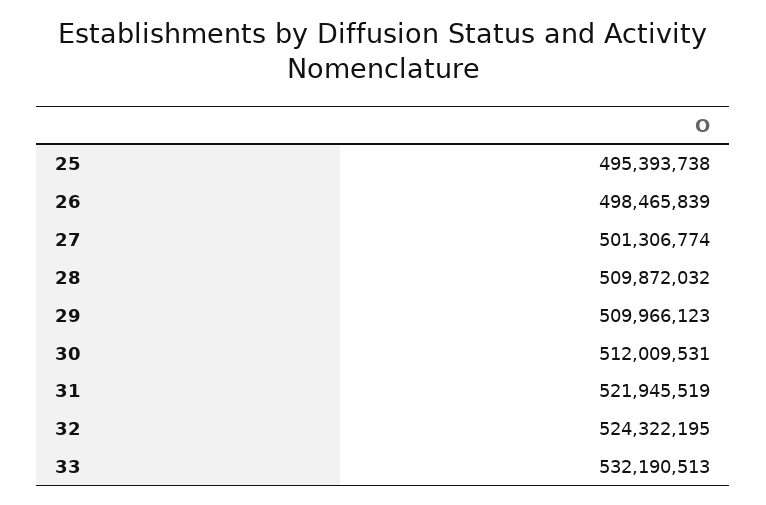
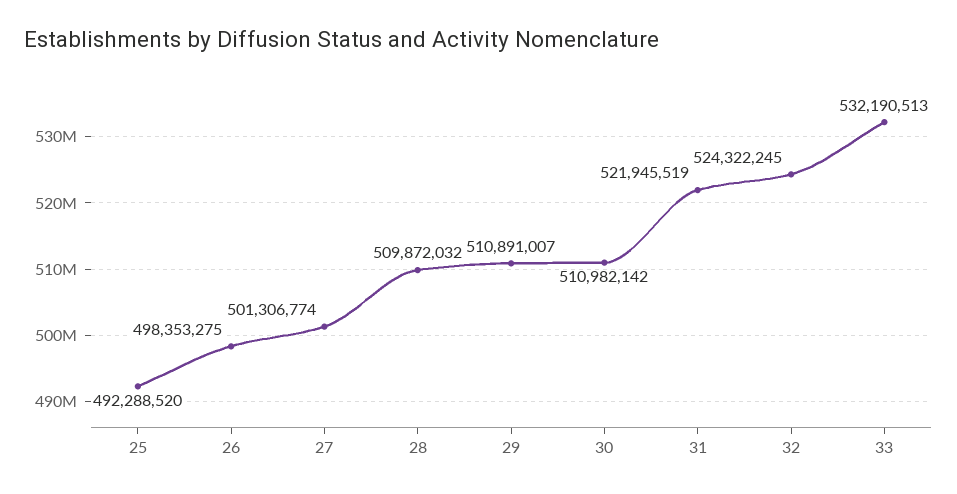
  {
-   "25": 495393738,
+   "25": 492288520,
-   "26": 498465839,
+   "26": 498353275,
    "27": 501306774,
    "28": 509872032,
-   "29": 509966123,
+   "29": 510891007,
-   "30": 512009531,
+   "30": 510982142,
    "31": 521945519,
-   "32": 524322195,
+   "32": 524322245,
    "33": 532190513
  }

